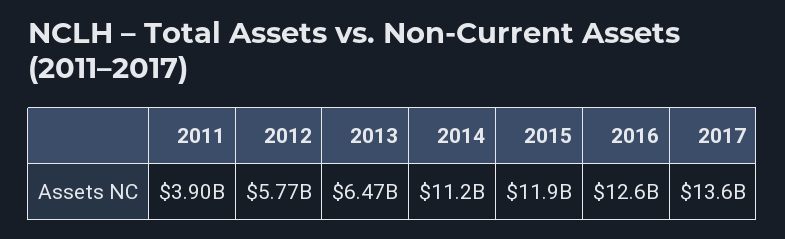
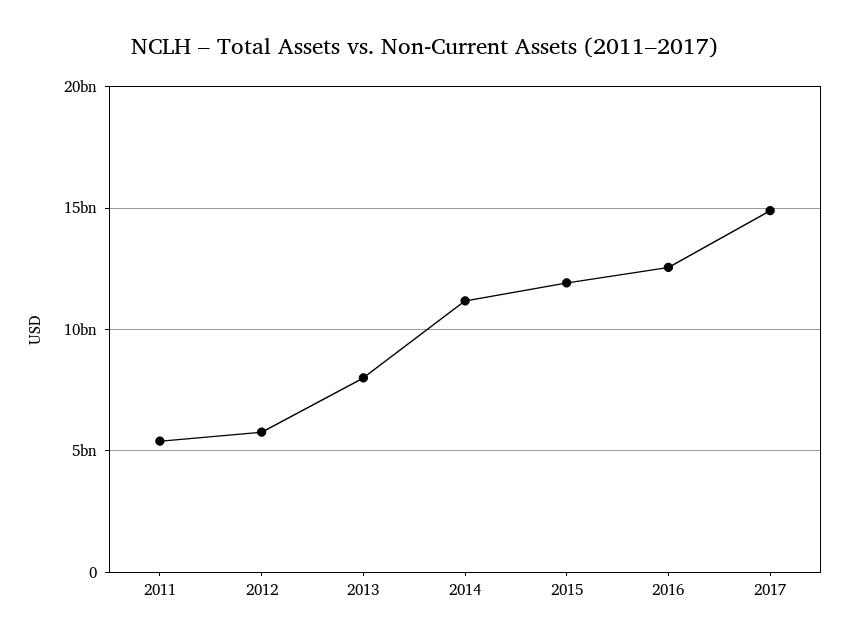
  {
-   "2011": 3900000000,
+   "2011": 5500000000,
    "2012": 5770000000,
-   "2013": 6470000000,
+   "2013": 8000000000,
    "2014": 11200000000,
    "2015": 11900000000,
    "2016": 12600000000,
-   "2017": 13600000000
+   "2017": 15000000000
  }

